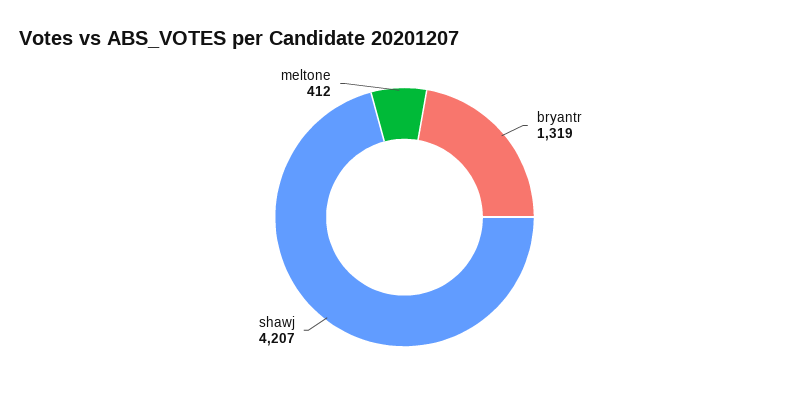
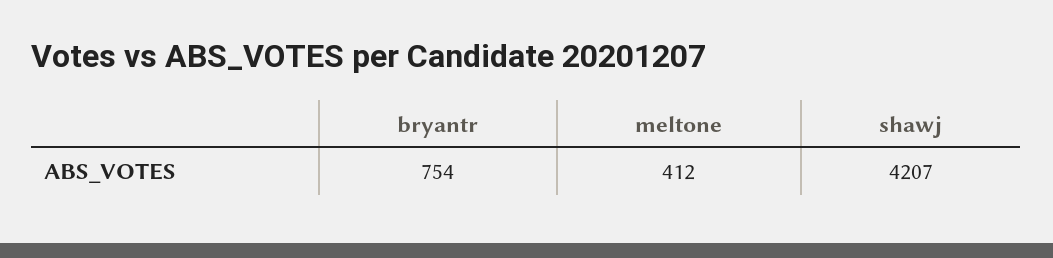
  {
-   "bryantr": 1319,
+   "bryantr": 754,
    "shawj": 4207,
    "meltone": 412
  }

